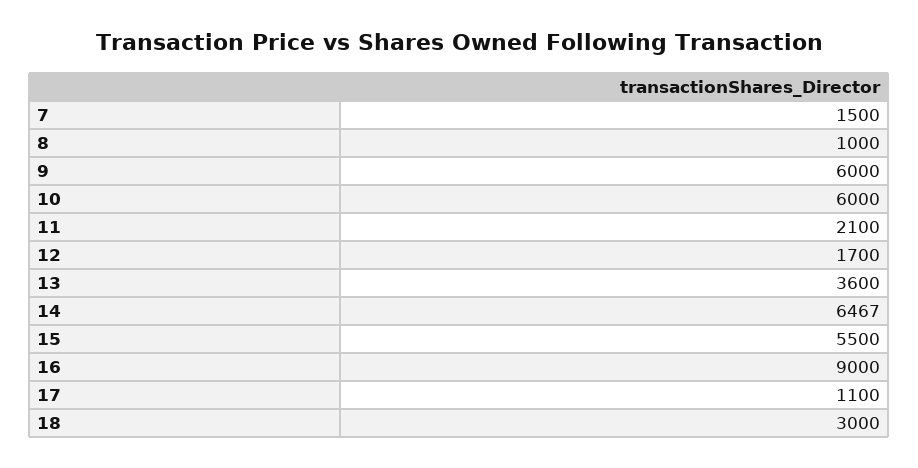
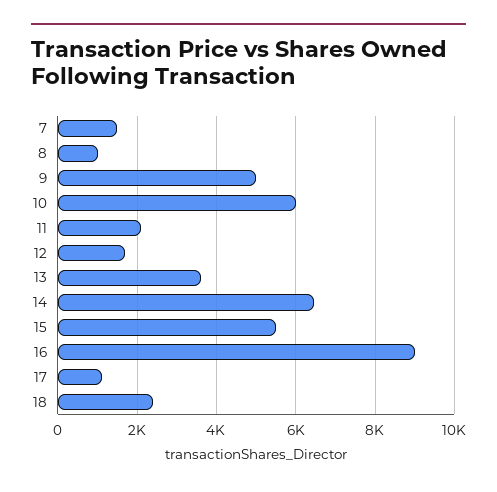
  {
    "7": 1500,
    "8": 1000,
-   "9": 6000,
+   "9": 5000,
    "10": 6000,
    "11": 2100,
    "12": 1700,
    "13": 3600,
    "14": 6467,
    "15": 5500,
    "16": 9000,
    "17": 1100,
-   "18": 3000
+   "18": 2400
  }

